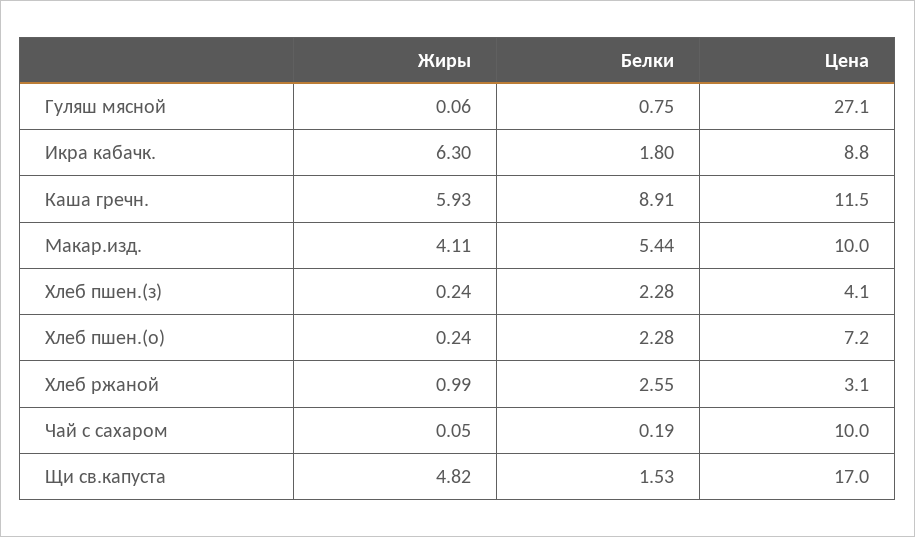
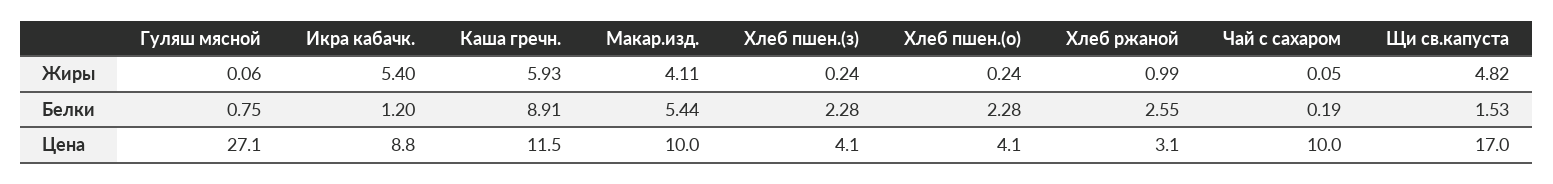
  {
    "Жиры": {
      "Гуляш мясной": 0.06,
-     "Икра кабачк.": 6.3,
+     "Икра кабачк.": 5.4,
      "Каша гречн.": 5.93,
      "Макар.изд.": 4.11,
      "Хлеб пшен.(з)": 0.24,
      "Хлеб пшен.(о)": 0.24,
      "Хлеб ржаной": 0.99,
      "Чай с сахаром": 0.05,
      "Щи св.капуста": 4.82
    },
    "Белки": {
      "Гуляш мясной": 0.75,
-     "Икра кабачк.": 1.8,
+     "Икра кабачк.": 1.2,
      "Каша гречн.": 8.91,
      "Макар.изд.": 5.44,
      "Хлеб пшен.(з)": 2.28,
      "Хлеб пшен.(о)": 2.28,
      "Хлеб ржаной": 2.55,
      "Чай с сахаром": 0.19,
      "Щи св.капуста": 1.53
    },
    "Цена": {
      "Гуляш мясной": 27.1,
      "Икра кабачк.": 8.8,
      "Каша гречн.": 11.5,
      "Макар.изд.": 10,
      "Хлеб пшен.(з)": 4.1,
-     "Хлеб пшен.(о)": 7.2,
+     "Хлеб пшен.(о)": 4.1,
      "Хлеб ржаной": 3.1,
      "Чай с сахаром": 10,
      "Щи св.капуста": 17
    }
  }

